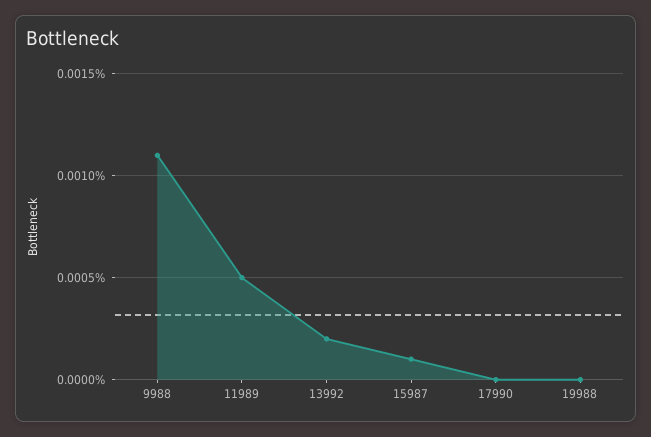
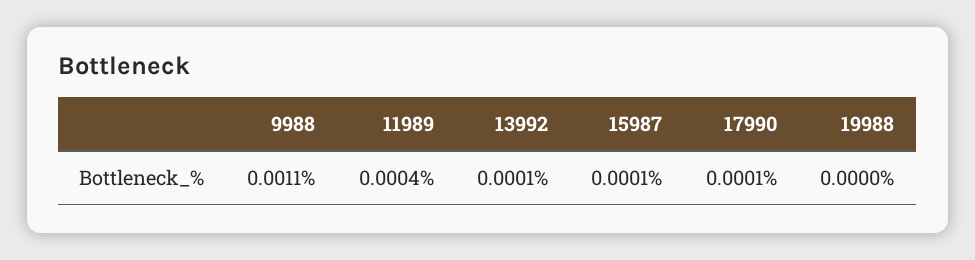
  {
    "9988": 0.0011,
-   "11989": 0.0005,
+   "11989": 0.0004,
-   "13992": 0.0002,
+   "13992": 0.0001,
    "15987": 0.0001,
-   "17990": 0,
+   "17990": 0.0001,
    "19988": 0
  }

